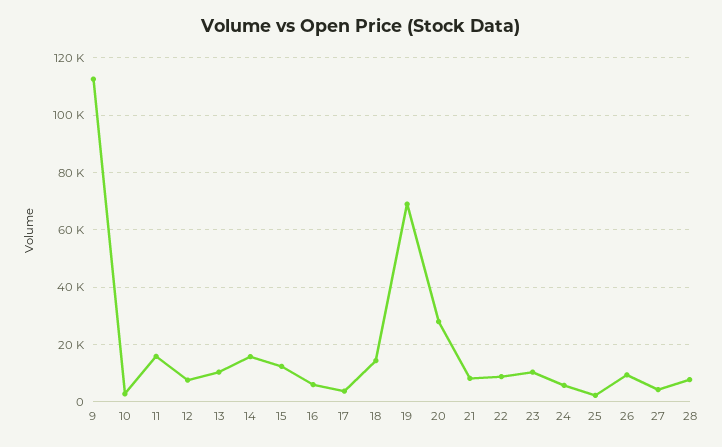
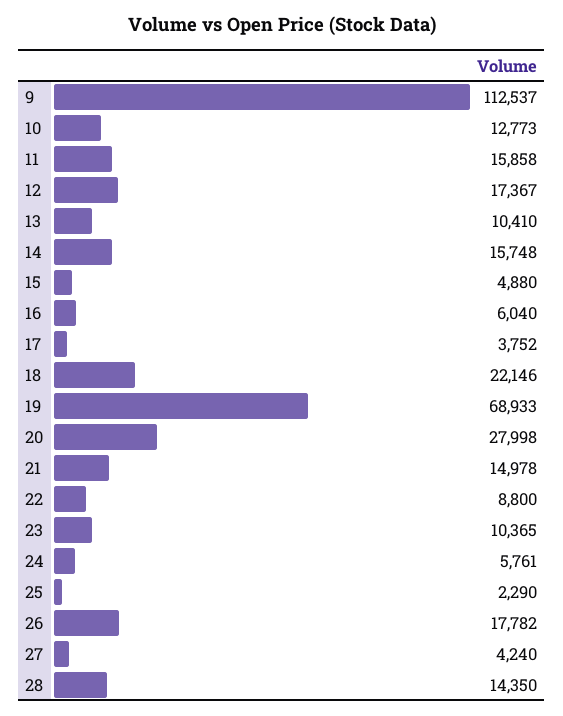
  {
    "9": 112537,
-   "10": 2500,
+   "10": 12773,
    "11": 15858,
-   "12": 7500,
+   "12": 17367,
    "13": 10410,
    "14": 15748,
-   "15": 12500,
+   "15": 4880,
    "16": 6040,
    "17": 3752,
-   "18": 15000,
+   "18": 22146,
    "19": 68933,
    "20": 27998,
-   "21": 7500,
+   "21": 14978,
    "22": 8800,
    "23": 10365,
    "24": 5761,
    "25": 2290,
-   "26": 10000,
+   "26": 17782,
    "27": 4240,
-   "28": 7500
+   "28": 14350
  }

